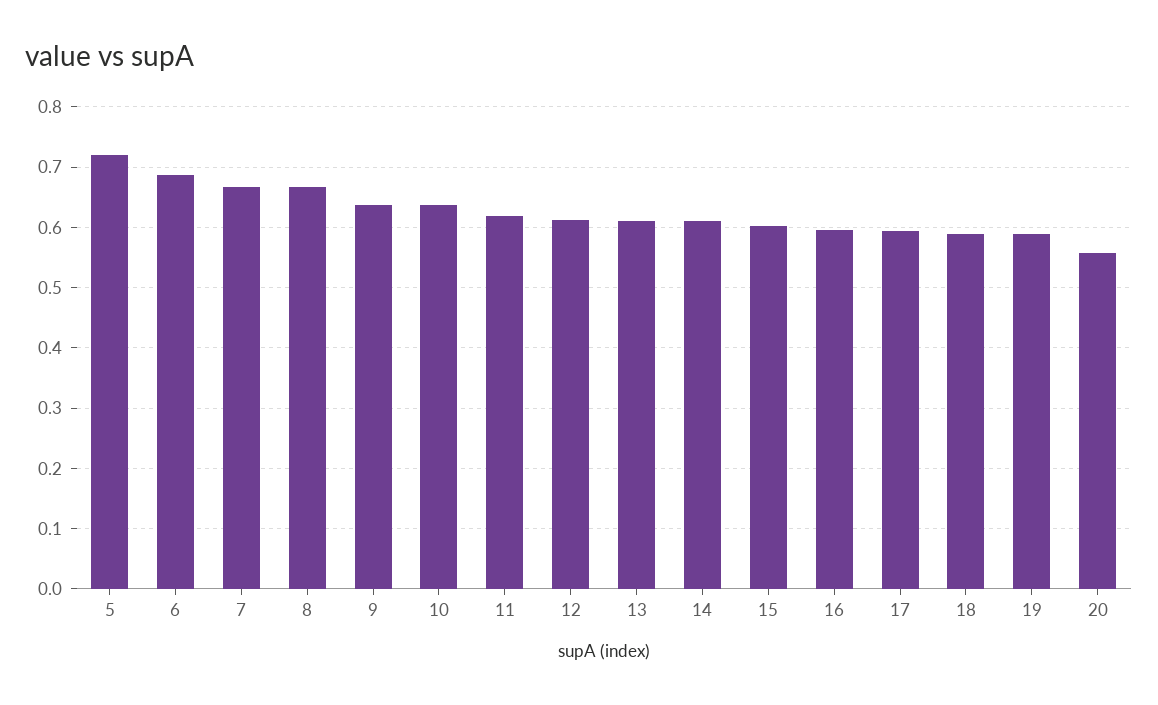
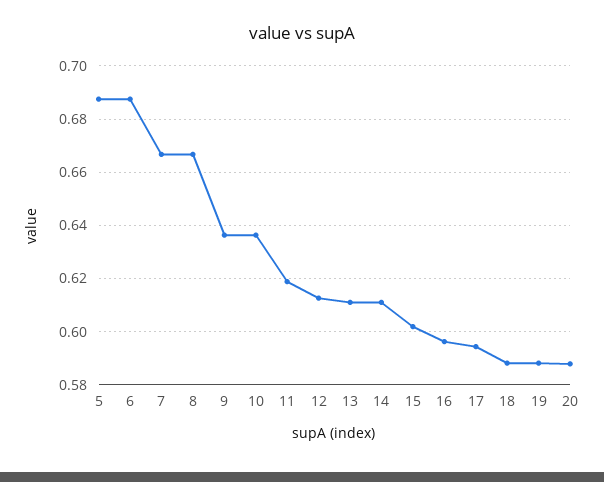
  {
-   "5": 0.72,
+   "5": 0.6875,
    "6": 0.6875,
    "7": 0.6675,
    "8": 0.6675,
    "9": 0.6375,
    "10": 0.6375,
    "11": 0.62,
    "12": 0.6125,
    "13": 0.61,
    "14": 0.61,
    "15": 0.6025,
    "16": 0.5975,
    "17": 0.595,
    "18": 0.5875,
    "19": 0.5875,
-   "20": 0.56
+   "20": 0.5875
  }

